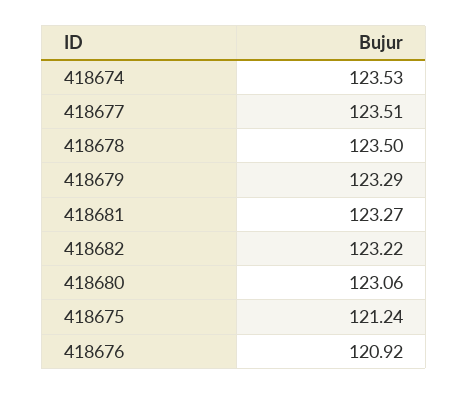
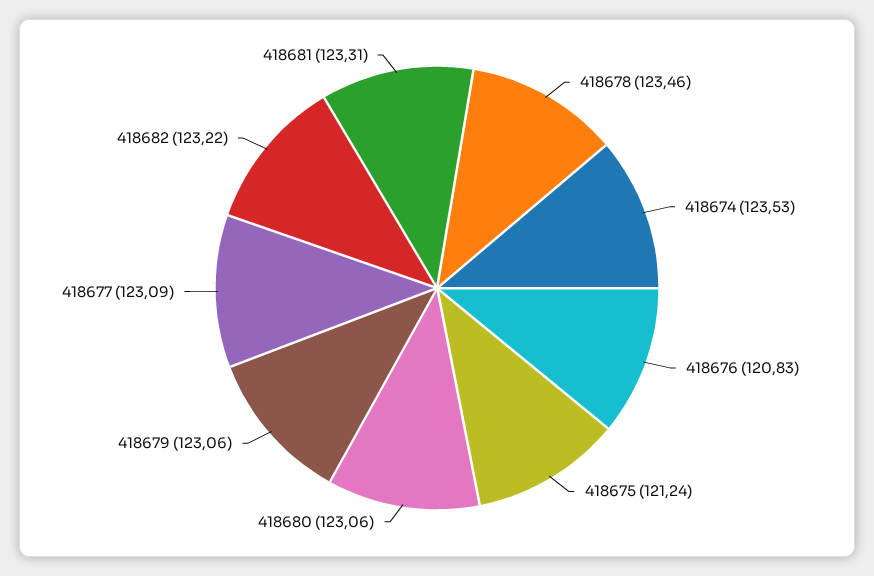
  {
    "418674": 123.53,
-   "418677": 123.51,
+   "418677": 123.09,
-   "418678": 123.5,
+   "418678": 123.46,
-   "418679": 123.29,
+   "418679": 123.06,
-   "418681": 123.27,
+   "418681": 123.31,
    "418682": 123.22,
    "418680": 123.06,
    "418675": 121.24,
-   "418676": 120.92
+   "418676": 120.83
  }

